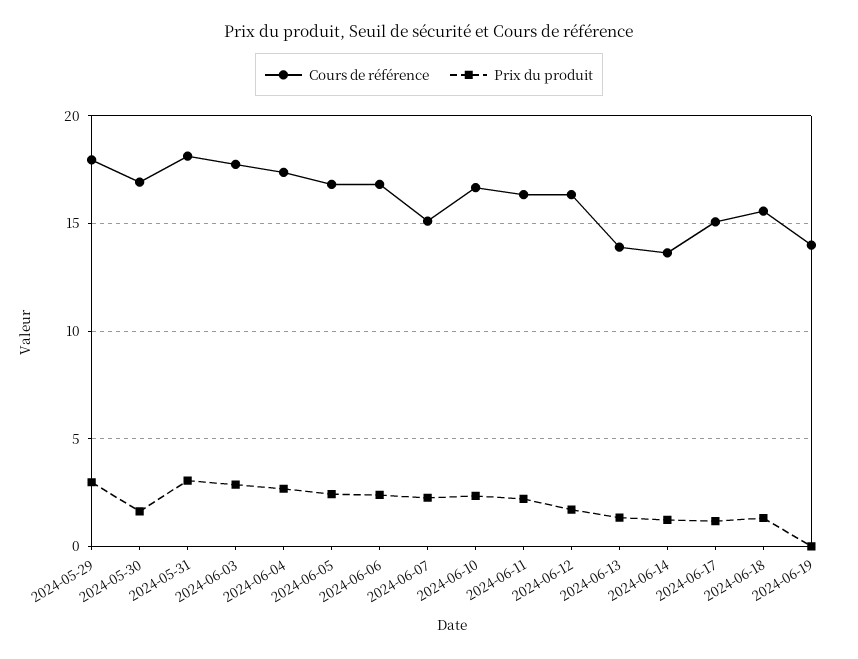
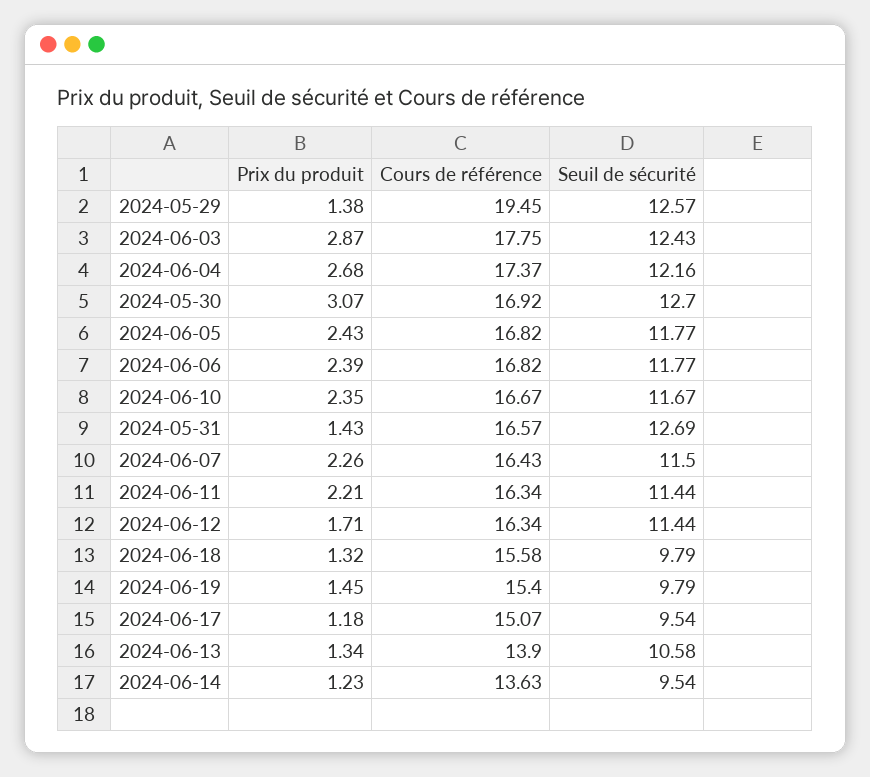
  {
    "Cours de référence": {
-     "2024-05-29": 18,
+     "2024-05-29": 19.45,
      "2024-05-30": 16.92,
-     "2024-05-31": 18,
+     "2024-05-31": 16.57,
      "2024-06-03": 17.75,
      "2024-06-04": 17.37,
      "2024-06-05": 16.82,
      "2024-06-06": 16.82,
-     "2024-06-07": 15,
+     "2024-06-07": 16.43,
      "2024-06-10": 16.67,
      "2024-06-11": 16.34,
      "2024-06-12": 16.34,
      "2024-06-13": 13.9,
      "2024-06-14": 13.63,
      "2024-06-17": 15.07,
      "2024-06-18": 15.58,
-     "2024-06-19": 14
+     "2024-06-19": 15.4
    },
    "Prix du produit": {
-     "2024-05-29": 3,
+     "2024-05-29": 1.38,
-     "2024-05-30": 1.5,
+     "2024-05-30": 3.07,
-     "2024-05-31": 3,
+     "2024-05-31": 1.43,
      "2024-06-03": 2.87,
      "2024-06-04": 2.68,
      "2024-06-05": 2.43,
      "2024-06-06": 2.39,
      "2024-06-07": 2.26,
      "2024-06-10": 2.35,
      "2024-06-11": 2.21,
      "2024-06-12": 1.71,
      "2024-06-13": 1.34,
      "2024-06-14": 1.23,
      "2024-06-17": 1.18,
      "2024-06-18": 1.32,
-     "2024-06-19": 0
+     "2024-06-19": 1.45
-   }
+   },
+   "Seuil de sécurité": {
+     "2024-05-29": 12.57,
+     "2024-06-03": 12.43,
+     "2024-06-04": 12.16,
+     "2024-05-30": 12.7,
+     "2024-06-05": 11.77,
+     "2024-06-06": 11.77,
+     "2024-06-10": 11.67,
+     "2024-05-31": 12.69,
+     "2024-06-07": 11.5,
+     "2024-06-11": 11.44,
+     "2024-06-12": 11.44,
+     "2024-06-18": 9.79,
+     "2024-06-19": 9.79,
+     "2024-06-17": 9.54,
+     "2024-06-13": 10.58,
+     "2024-06-14": 9.54
+   }
  }

